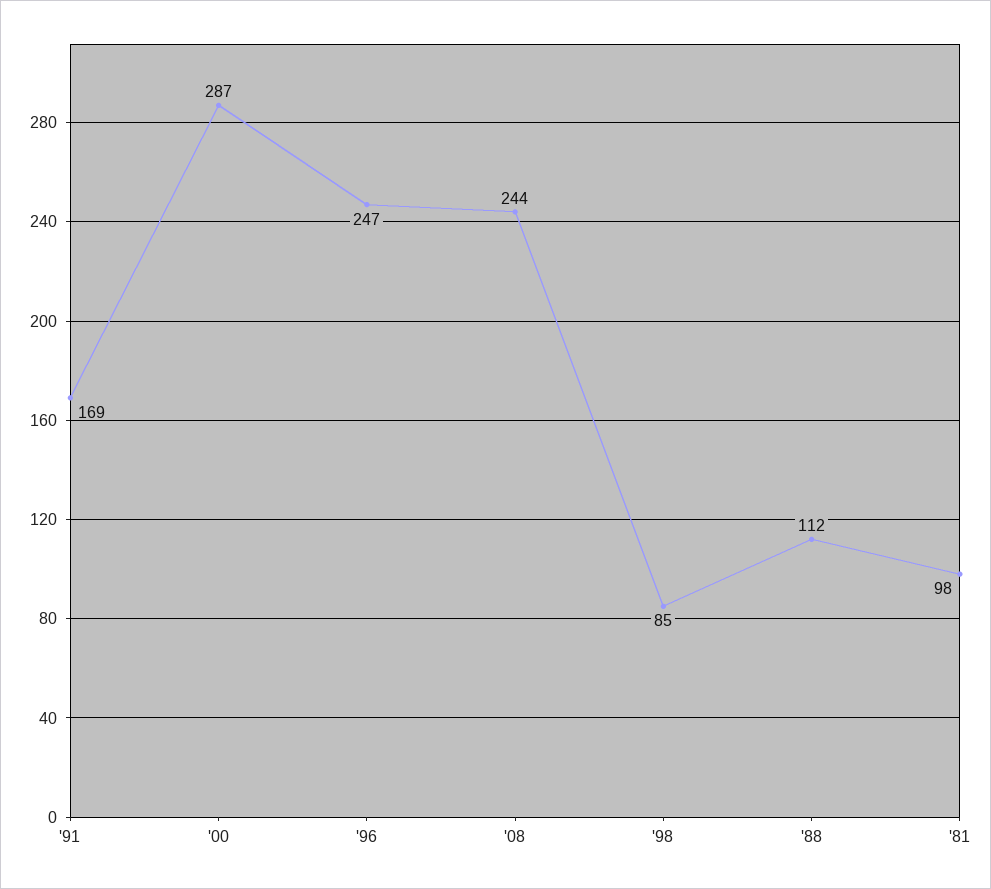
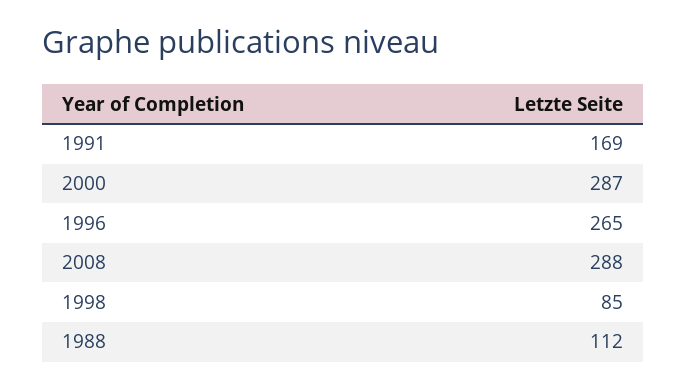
  {
    "'91": 169,
    "'00": 287,
-   "'96": 247,
+   "'96": 265,
-   "'08": 244,
+   "'08": 288,
    "'98": 85,
-   "'88": 112,
+   "'88": 112
-   "'81": 98
  }

